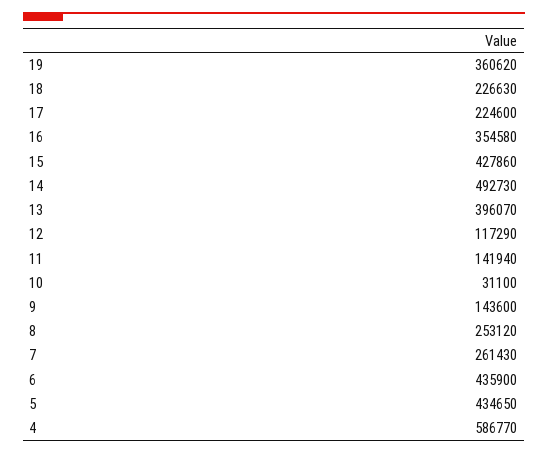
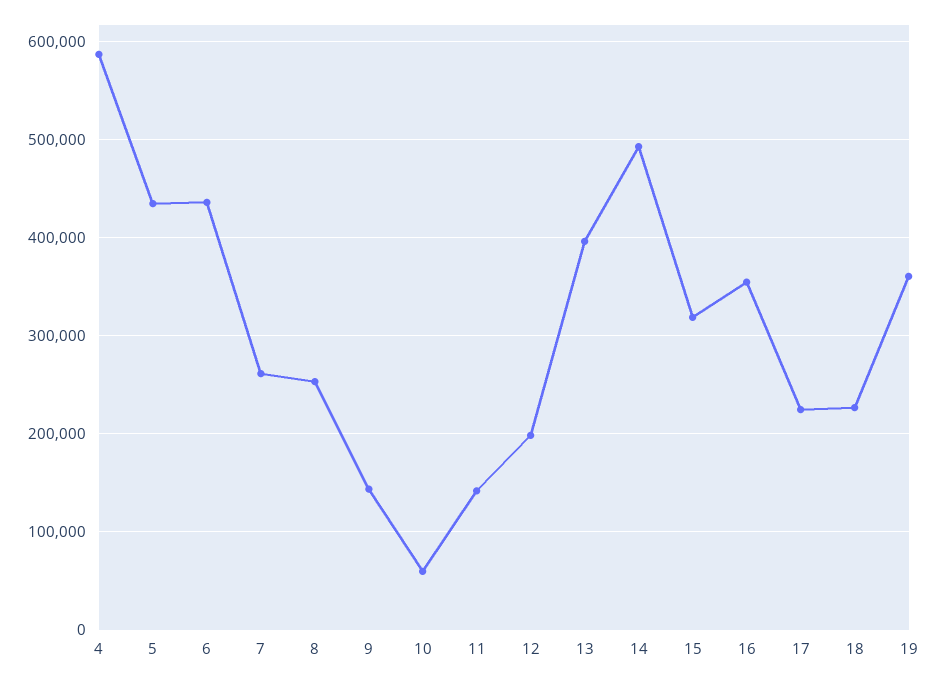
  {
    "19": 360620,
    "18": 226630,
    "17": 224600,
    "16": 354580,
-   "15": 427860,
+   "15": 320000,
    "14": 492730,
    "13": 396070,
-   "12": 117290,
+   "12": 200000,
    "11": 141940,
-   "10": 31100,
+   "10": 60000,
    "9": 143600,
    "8": 253120,
    "7": 261430,
    "6": 435900,
    "5": 434650,
    "4": 586770
  }

